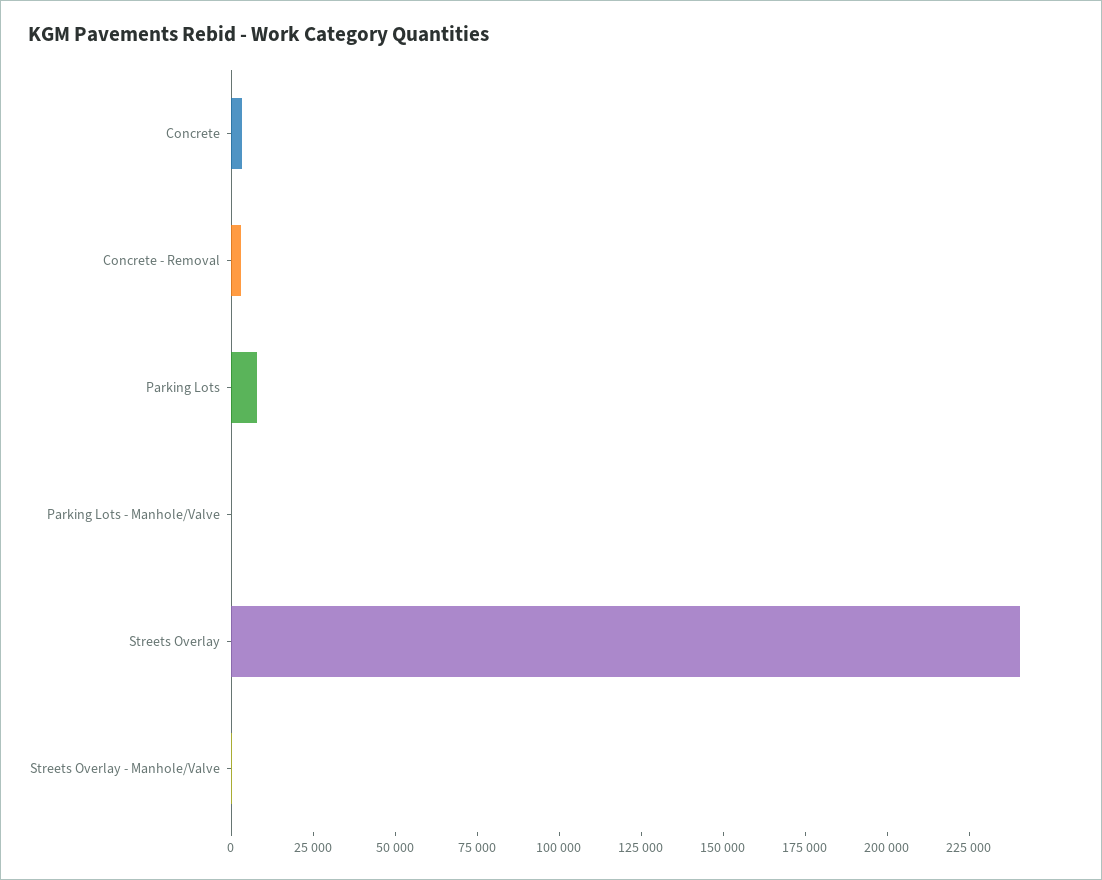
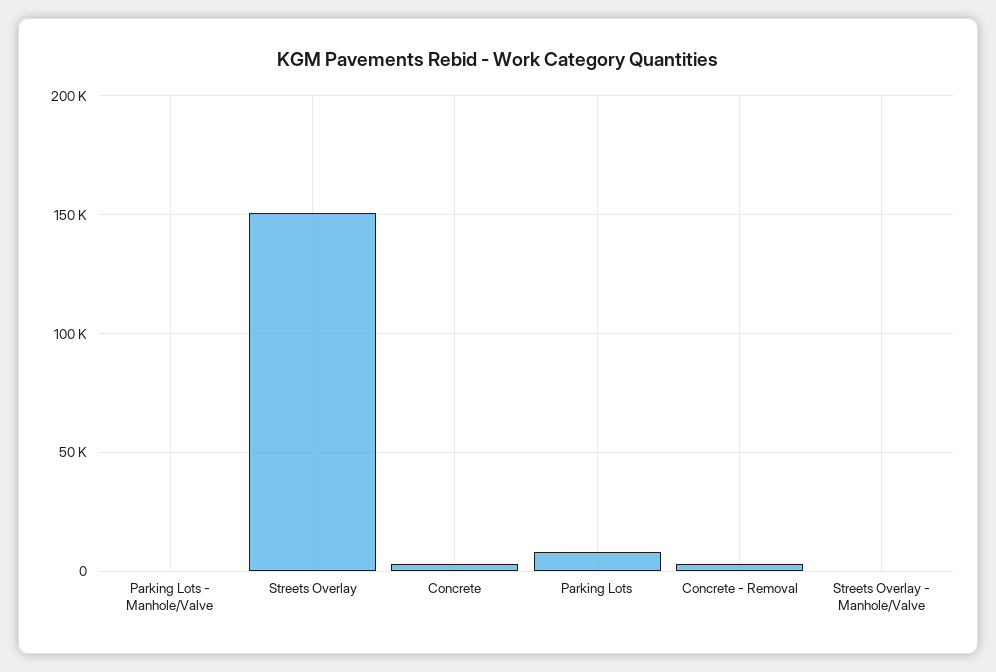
  {
    "Concrete": 5000,
    "Concrete - Removal": 5000,
    "Parking Lots": 10000,
    "Parking Lots - Manhole/Valve": 0,
-   "Streets Overlay": 240000,
+   "Streets Overlay": 150000,
    "Streets Overlay - Manhole/Valve": 0
  }

